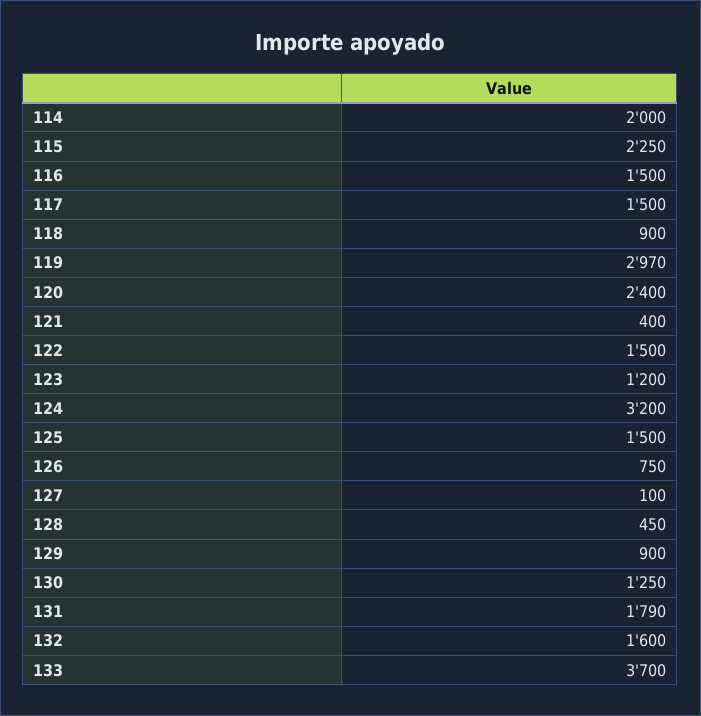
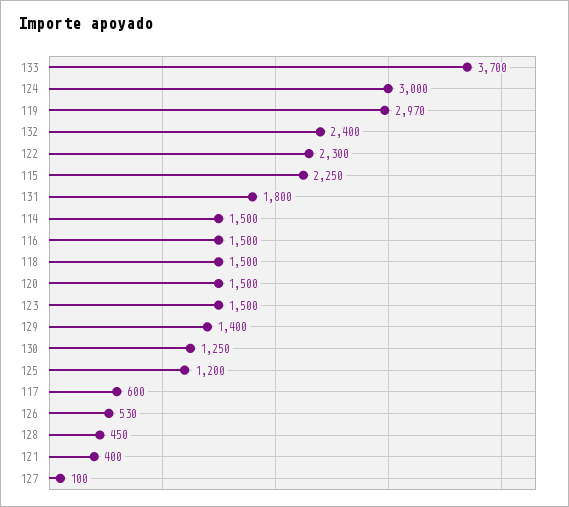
  {
-   "114": 2000,
+   "114": 1500,
    "115": 2250,
    "116": 1500,
-   "117": 1500,
+   "117": 600,
-   "118": 900,
+   "118": 1500,
    "119": 2970,
-   "120": 2400,
+   "120": 1500,
    "121": 400,
-   "122": 1500,
+   "122": 2300,
-   "123": 1200,
+   "123": 1500,
-   "124": 3200,
+   "124": 3000,
-   "125": 1500,
+   "125": 1200,
-   "126": 750,
+   "126": 530,
    "127": 100,
    "128": 450,
-   "129": 900,
+   "129": 1400,
    "130": 1250,
-   "131": 1790,
+   "131": 1800,
-   "132": 1600,
+   "132": 2400,
    "133": 3700
  }

